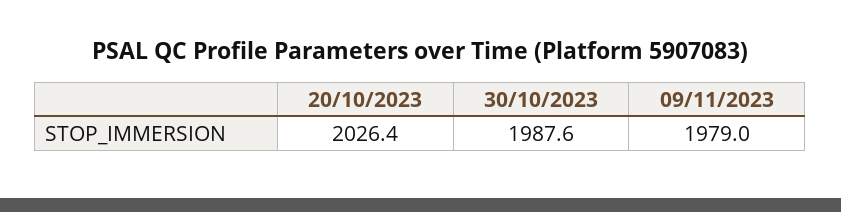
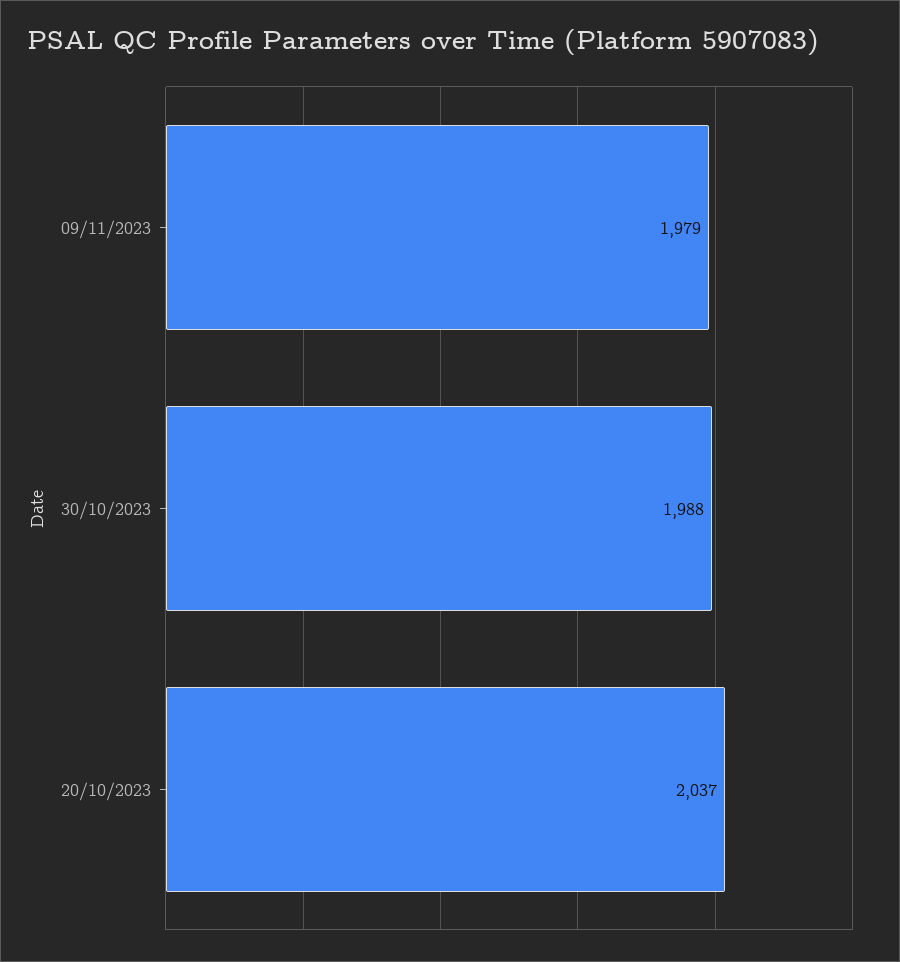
  {
-   "20/10/2023": 2026.4,
+   "20/10/2023": 2037,
    "30/10/2023": 1987.6,
    "09/11/2023": 1979
  }

